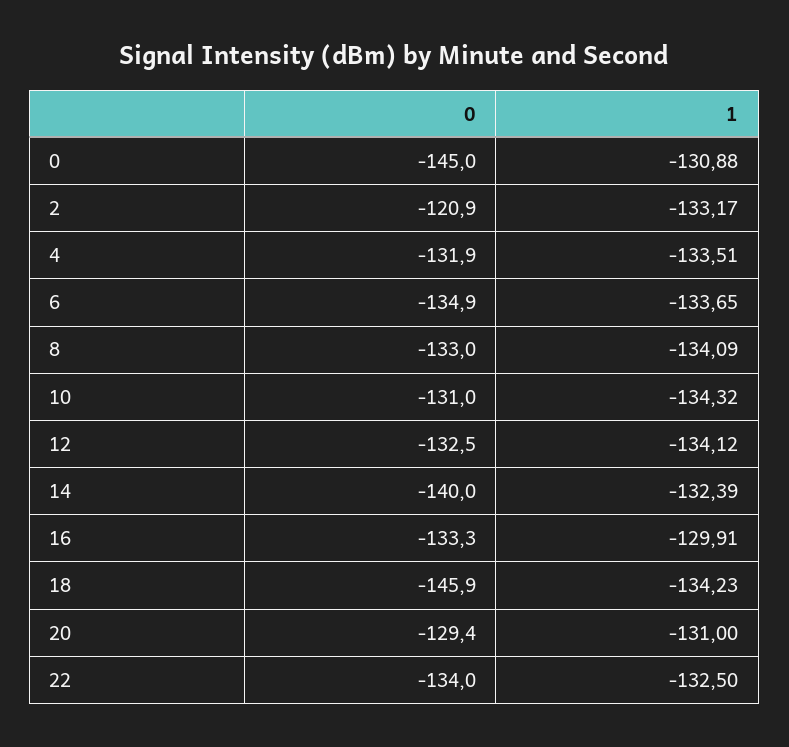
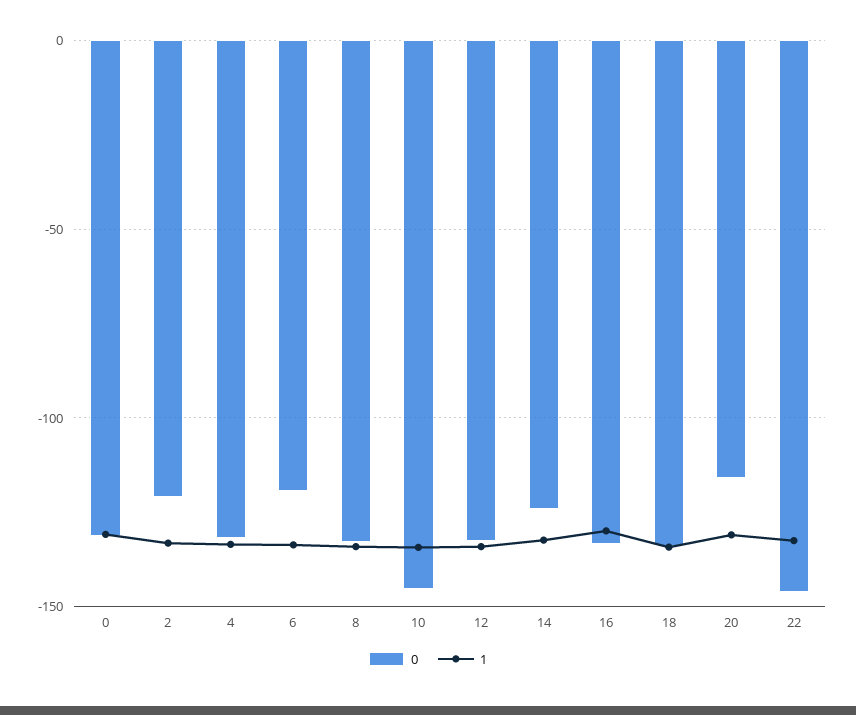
  {
    "0": {
-     "0": -145,
+     "0": -130,
      "2": -120.9,
      "4": -131.9,
-     "6": -134.9,
+     "6": -120,
      "8": -133,
-     "10": -131,
+     "10": -145,
      "12": -132.5,
-     "14": -140,
+     "14": -125,
      "16": -133.3,
-     "18": -145.9,
+     "18": -135,
-     "20": -129.4,
+     "20": -115,
-     "22": -134
+     "22": -145
    },
    "1": {
      "0": -130.88,
      "2": -133.17,
      "4": -133.51,
      "6": -133.65,
      "8": -134.09,
      "10": -134.32,
      "12": -134.12,
      "14": -132.39,
      "16": -129.91,
      "18": -134.23,
      "20": -131,
      "22": -132.5
    }
  }

